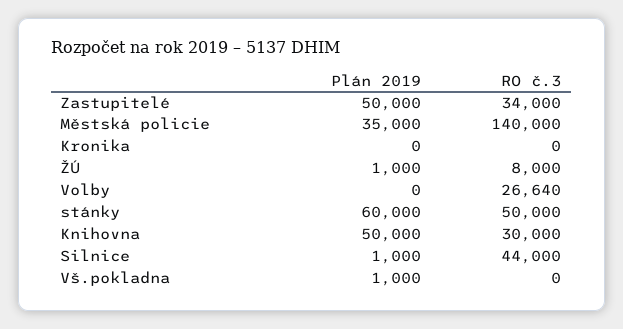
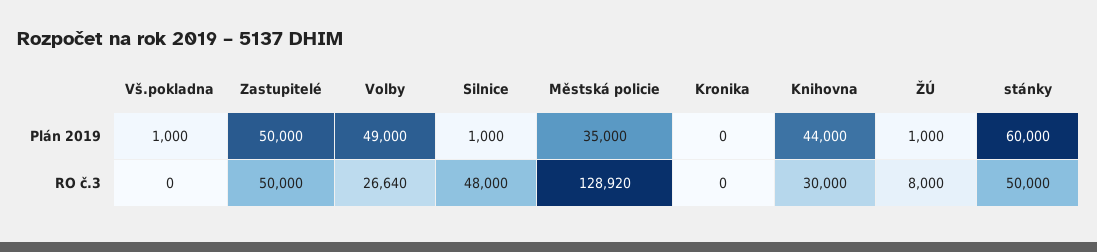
  {
    "Plán 2019": {
      "Zastupitelé": 50000,
      "Městská policie": 35000,
      "Kronika": 0,
      "ŽÚ": 1000,
-     "Volby": 0,
+     "Volby": 49000,
      "stánky": 60000,
-     "Knihovna": 50000,
+     "Knihovna": 44000,
      "Silnice": 1000,
      "Vš.pokladna": 1000
    },
    "RO č.3": {
-     "Zastupitelé": 34000,
+     "Zastupitelé": 50000,
-     "Městská policie": 140000,
+     "Městská policie": 128920,
      "Kronika": 0,
      "ŽÚ": 8000,
      "Volby": 26640,
      "stánky": 50000,
      "Knihovna": 30000,
-     "Silnice": 44000,
+     "Silnice": 48000,
      "Vš.pokladna": 0
    }
  }

